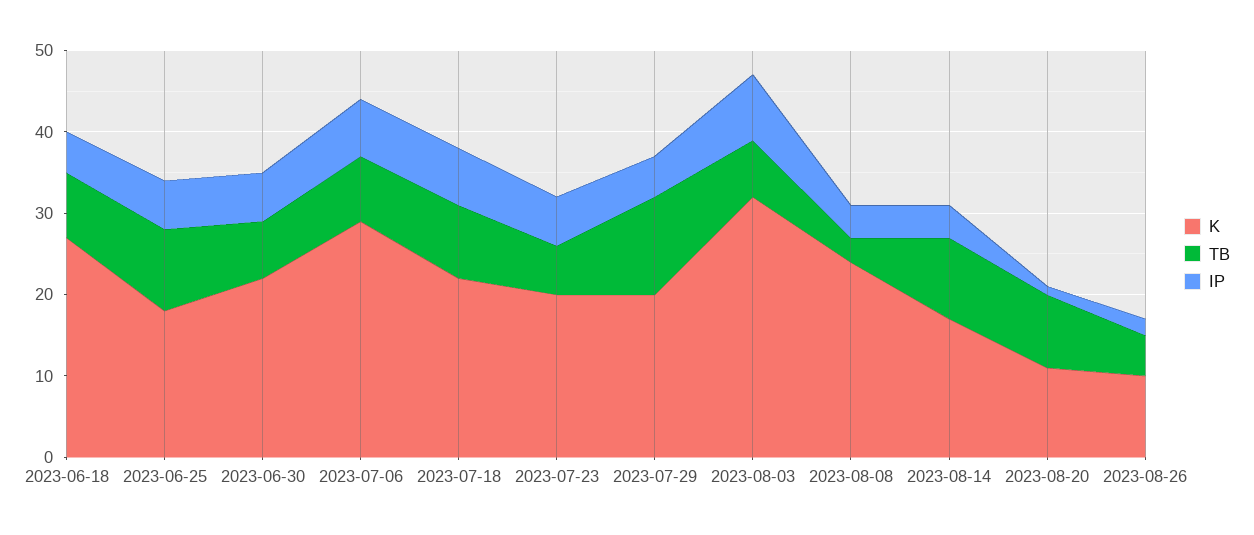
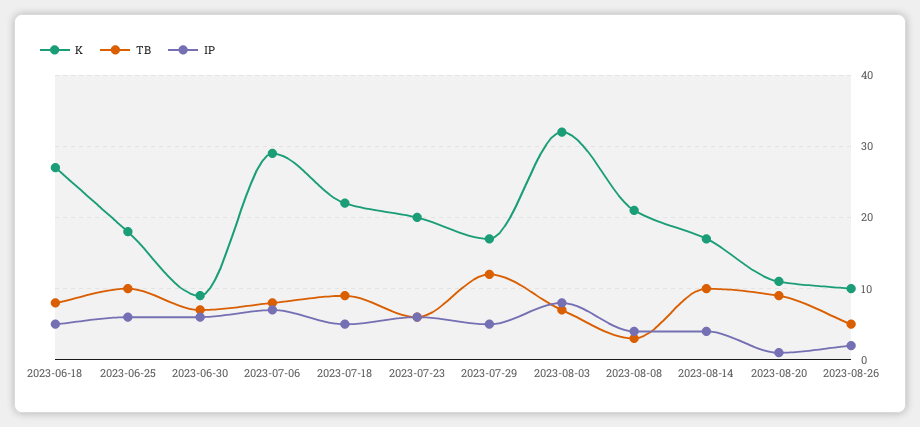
  {
    "K": {
      "2023-06-18": 27,
      "2023-06-25": 18,
-     "2023-06-30": 22,
+     "2023-06-30": 9,
      "2023-07-06": 29,
      "2023-07-18": 22,
      "2023-07-23": 20,
-     "2023-07-29": 20,
+     "2023-07-29": 17,
      "2023-08-03": 32,
-     "2023-08-08": 24,
+     "2023-08-08": 21,
      "2023-08-14": 17,
      "2023-08-20": 11,
      "2023-08-26": 10
    },
    "TB": {
      "2023-06-18": 8,
      "2023-06-25": 10,
      "2023-06-30": 7,
      "2023-07-06": 8,
      "2023-07-18": 9,
      "2023-07-23": 6,
      "2023-07-29": 12,
      "2023-08-03": 7,
      "2023-08-08": 3,
      "2023-08-14": 10,
      "2023-08-20": 9,
      "2023-08-26": 5
    },
    "IP": {
      "2023-06-18": 5,
      "2023-06-25": 6,
      "2023-06-30": 6,
      "2023-07-06": 7,
-     "2023-07-18": 7,
+     "2023-07-18": 5,
      "2023-07-23": 6,
      "2023-07-29": 5,
      "2023-08-03": 8,
      "2023-08-08": 4,
      "2023-08-14": 4,
      "2023-08-20": 1,
      "2023-08-26": 2
    }
  }

